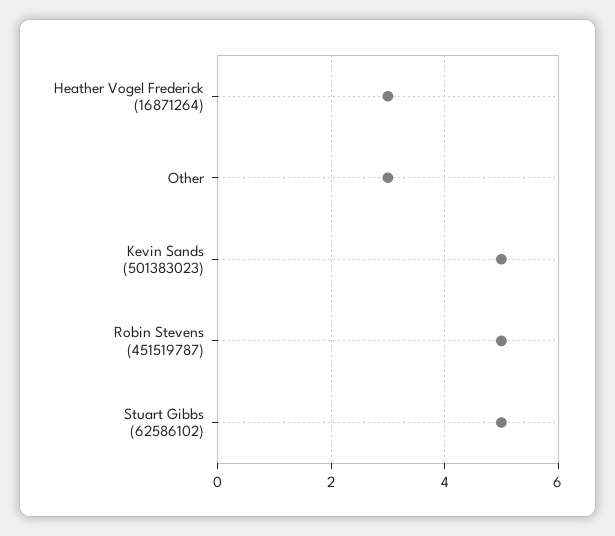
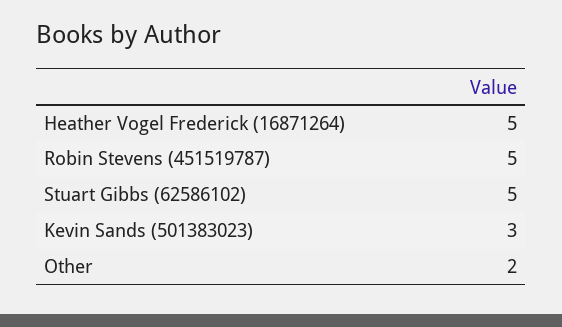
  {
-   "Heather Vogel Frederick (16871264)": 3,
+   "Heather Vogel Frederick (16871264)": 5,
-   "Other": 3,
+   "Other": 2,
-   "Kevin Sands (501383023)": 5,
+   "Kevin Sands (501383023)": 3,
    "Robin Stevens (451519787)": 5,
    "Stuart Gibbs (62586102)": 5
  }

